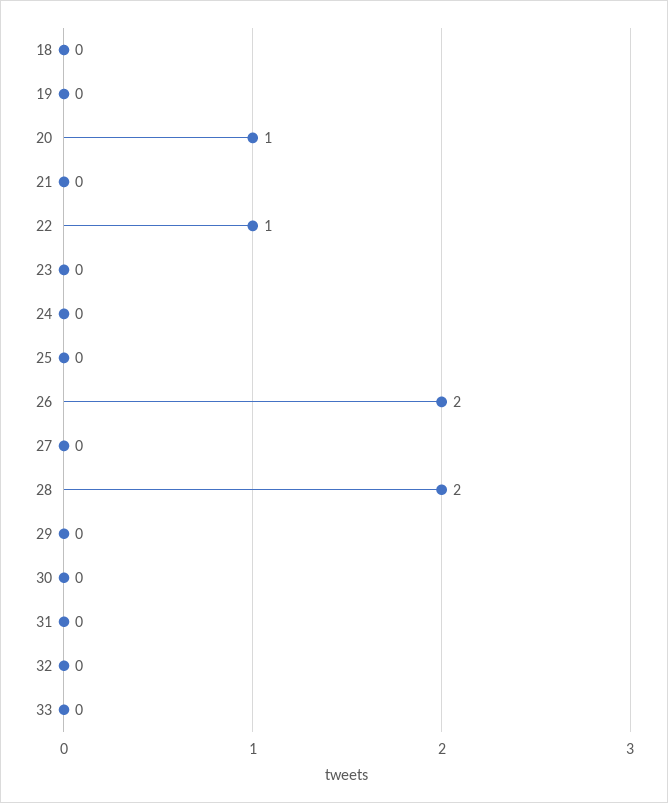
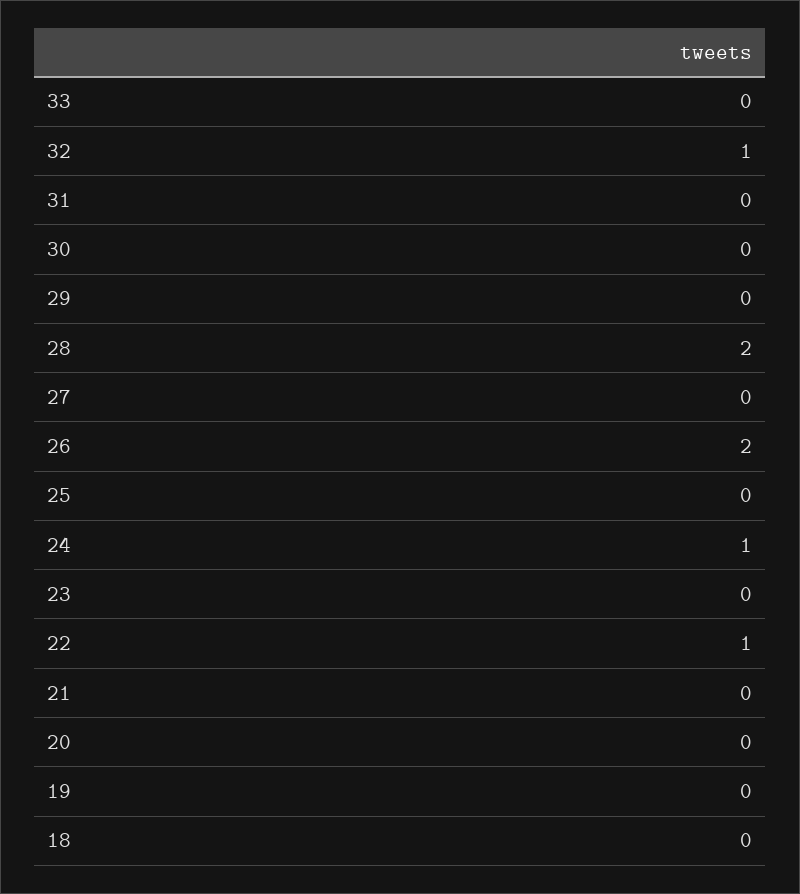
  {
    "18": 0,
    "19": 0,
-   "20": 1,
+   "20": 0,
    "21": 0,
    "22": 1,
    "23": 0,
-   "24": 0,
+   "24": 1,
    "25": 0,
    "26": 2,
    "27": 0,
    "28": 2,
    "29": 0,
    "30": 0,
    "31": 0,
-   "32": 0,
+   "32": 1,
    "33": 0
  }

